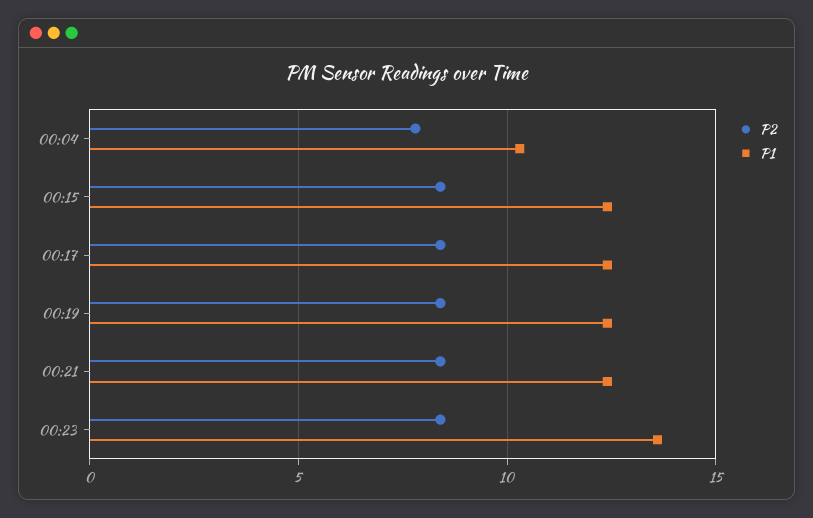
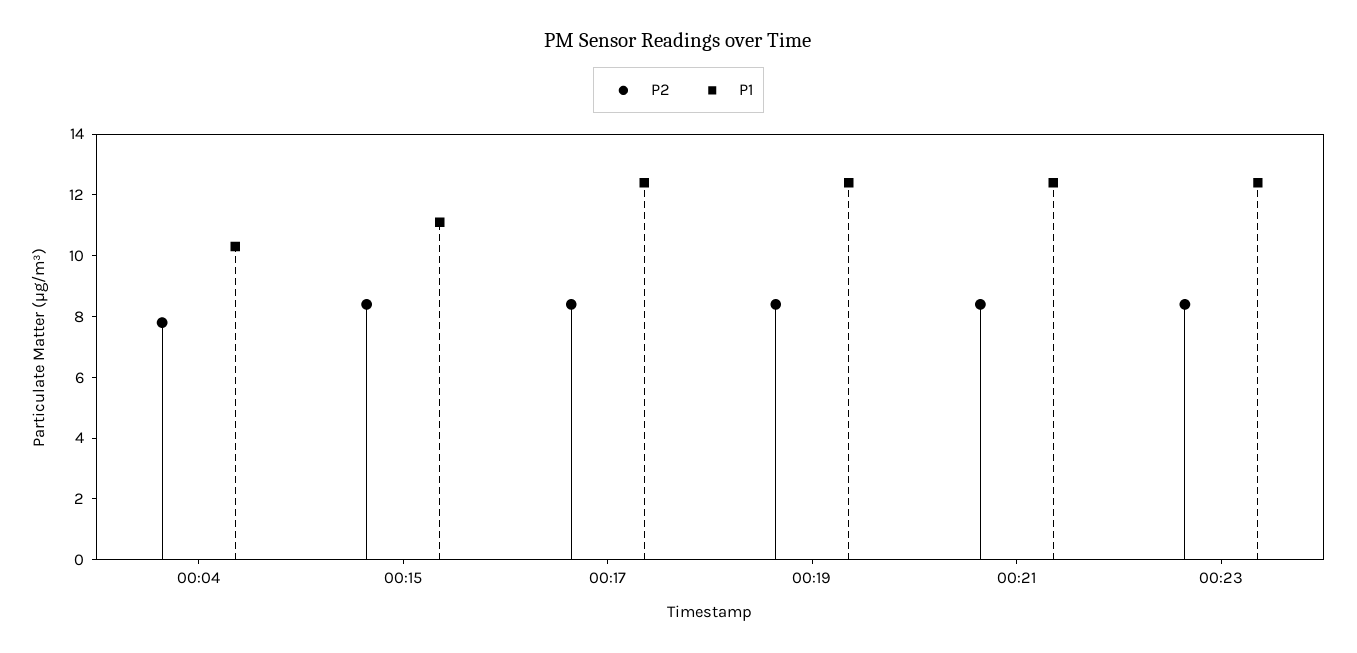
  {
    "P2": {
      "00:04": 8,
      "00:15": 8.5,
      "00:17": 8.5,
      "00:19": 8.5,
      "00:21": 8.5,
      "00:23": 8.5
    },
    "P1": {
      "00:04": 10.5,
-     "00:15": 12.5,
+     "00:15": 11,
      "00:17": 12.5,
      "00:19": 12.5,
      "00:21": 12.5,
-     "00:23": 13.5
+     "00:23": 12.5
    }
  }

